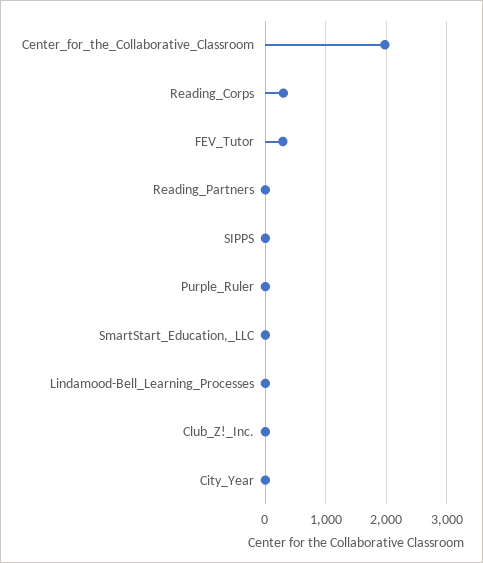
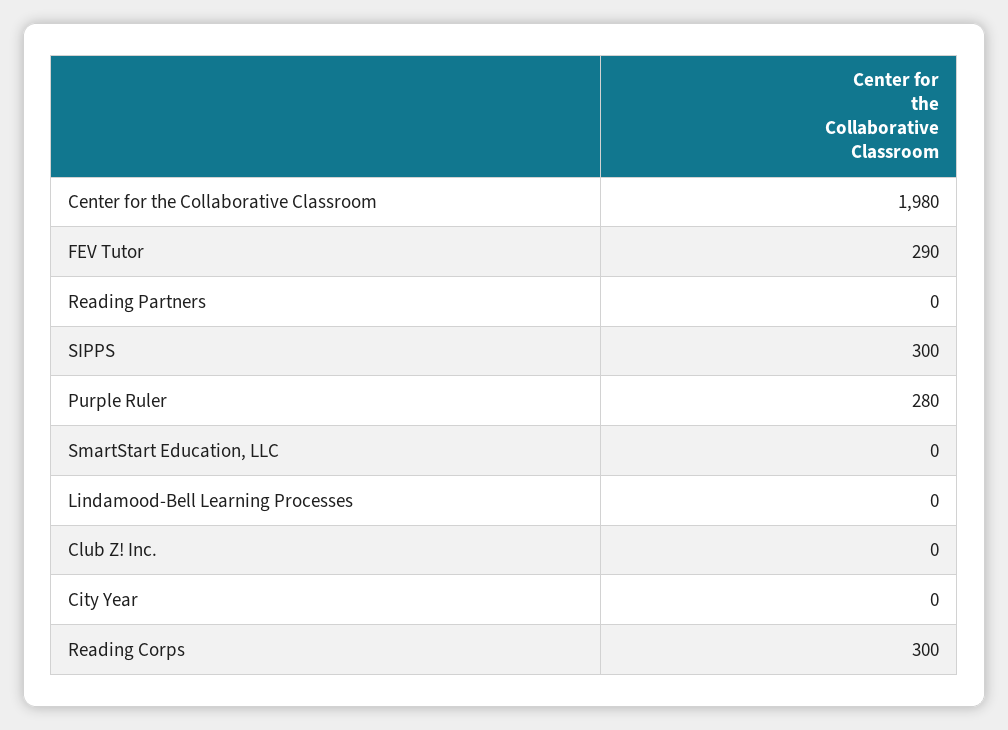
  {
    "Center_for_the_Collaborative_Classroom": 1980,
    "Reading_Corps": 300,
    "FEV_Tutor": 290,
    "Reading_Partners": 0,
-   "SIPPS": 0,
+   "SIPPS": 300,
-   "Purple_Ruler": 0,
+   "Purple_Ruler": 280,
    "SmartStart_Education,_LLC": 0,
    "Lindamood-Bell_Learning_Processes": 0,
    "Club_Z!_Inc.": 0,
    "City_Year": 0
  }

